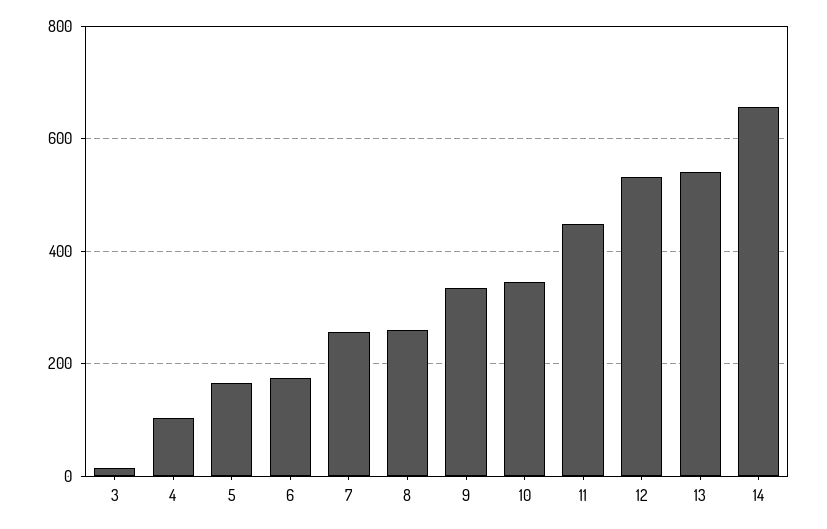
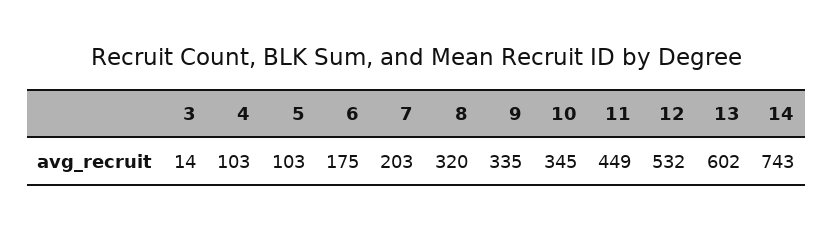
  {
    "3": 14,
    "4": 103,
-   "5": 160,
+   "5": 103,
    "6": 175,
-   "7": 260,
+   "7": 203,
-   "8": 260,
+   "8": 320,
    "9": 335,
    "10": 345,
    "11": 449,
    "12": 532,
-   "13": 540,
+   "13": 602,
-   "14": 660
+   "14": 743
  }

